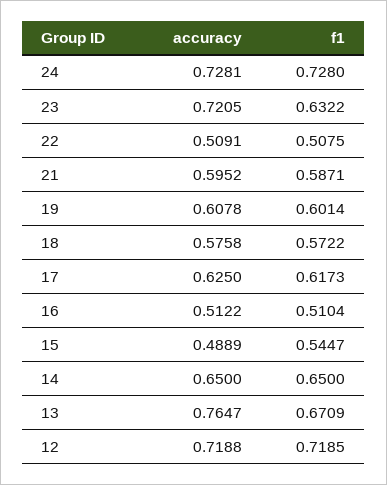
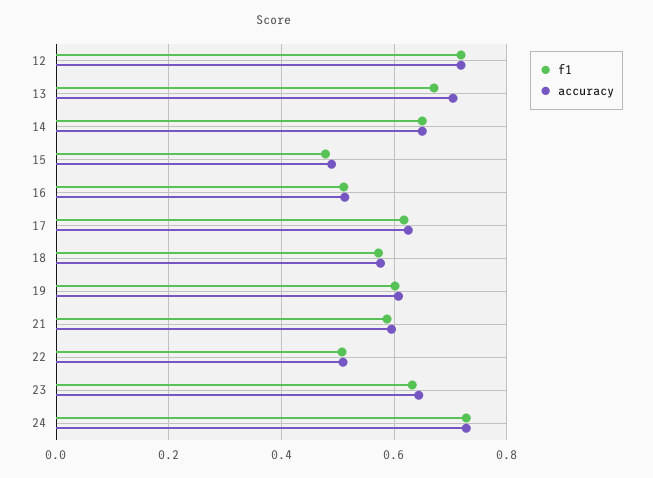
  {
    "accuracy": {
      "24": 0.7281,
-     "23": 0.7205,
+     "23": 0.64,
      "22": 0.5091,
      "21": 0.5952,
      "19": 0.6078,
      "18": 0.5758,
      "17": 0.625,
      "16": 0.5122,
      "15": 0.4889,
      "14": 0.65,
-     "13": 0.7647,
+     "13": 0.7,
      "12": 0.7188
    },
    "f1": {
      "24": 0.728,
      "23": 0.6322,
      "22": 0.5075,
      "21": 0.5871,
      "19": 0.6014,
      "18": 0.5722,
      "17": 0.6173,
      "16": 0.5104,
-     "15": 0.5447,
+     "15": 0.48,
      "14": 0.65,
      "13": 0.6709,
      "12": 0.7185
    }
  }

